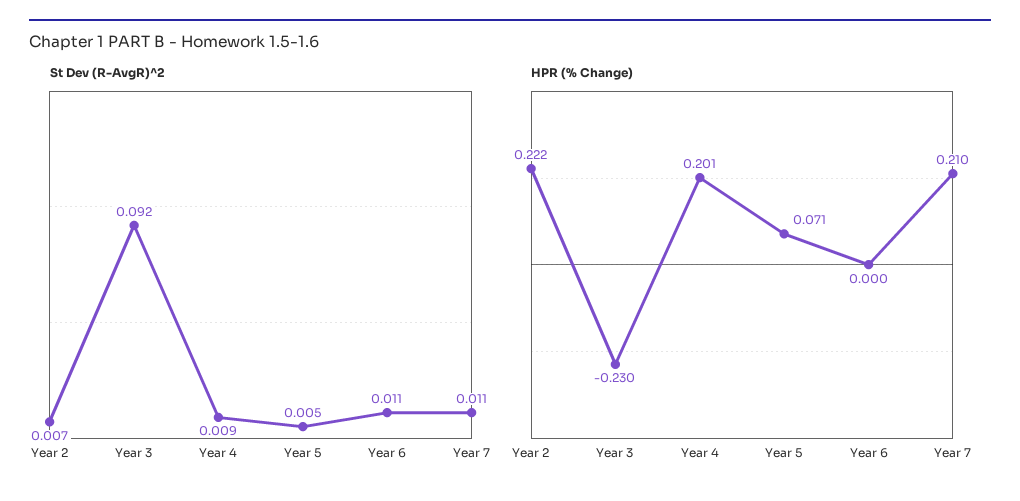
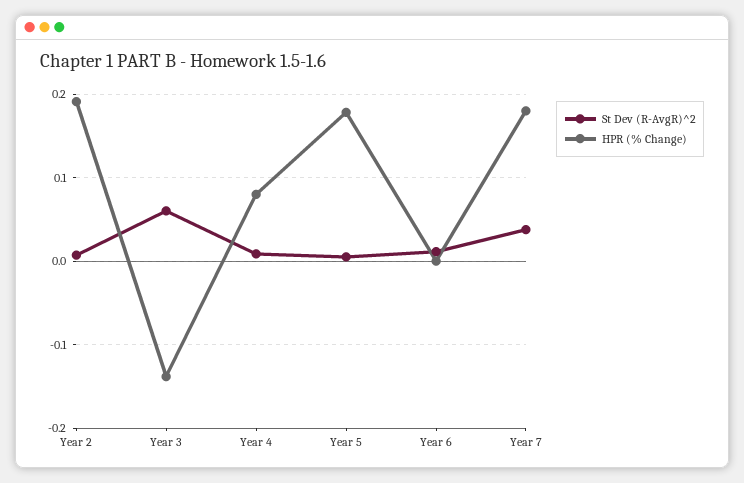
  {
    "St Dev (R-AvgR)^2": {
      "Year 2": 0.007,
-     "Year 3": 0.092,
+     "Year 3": 0.06,
      "Year 4": 0.009,
      "Year 5": 0.005,
      "Year 6": 0.011,
-     "Year 7": 0.011
+     "Year 7": 0.04
    },
    "HPR (% Change)": {
-     "Year 2": 0.222,
+     "Year 2": 0.19,
-     "Year 3": -0.23,
+     "Year 3": -0.14,
-     "Year 4": 0.201,
+     "Year 4": 0.08,
-     "Year 5": 0.071,
+     "Year 5": 0.18,
      "Year 6": 0,
-     "Year 7": 0.21
+     "Year 7": 0.18
    }
  }

